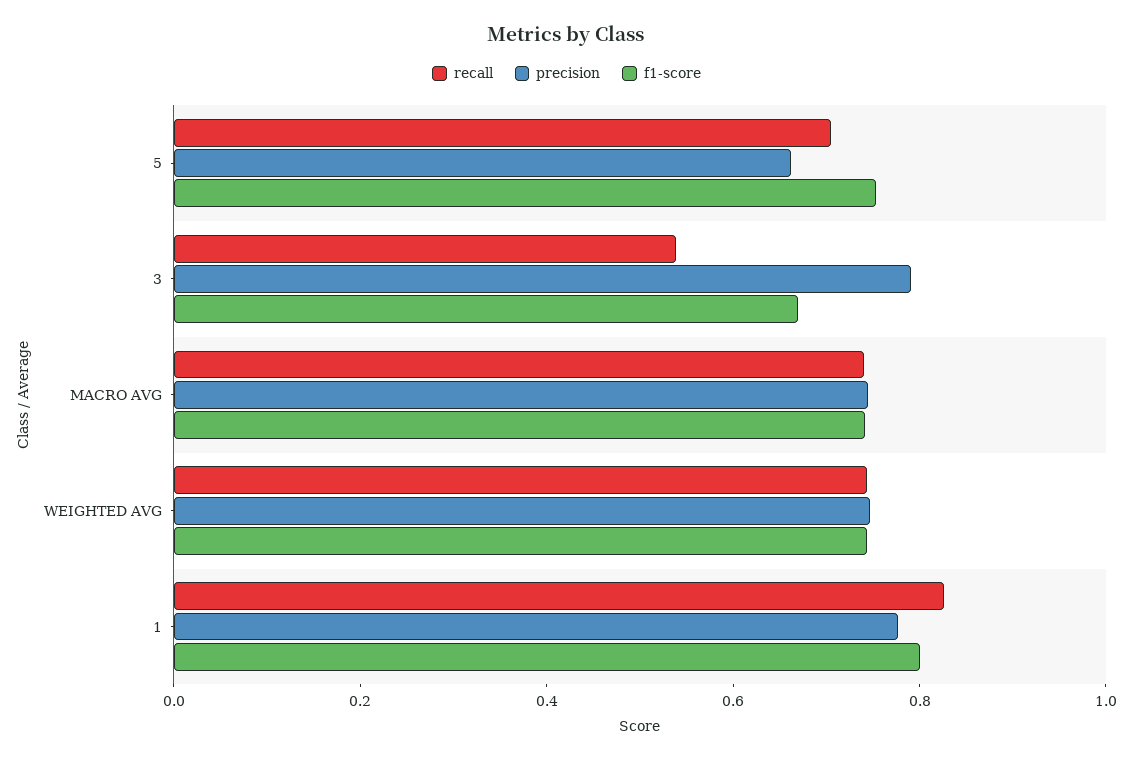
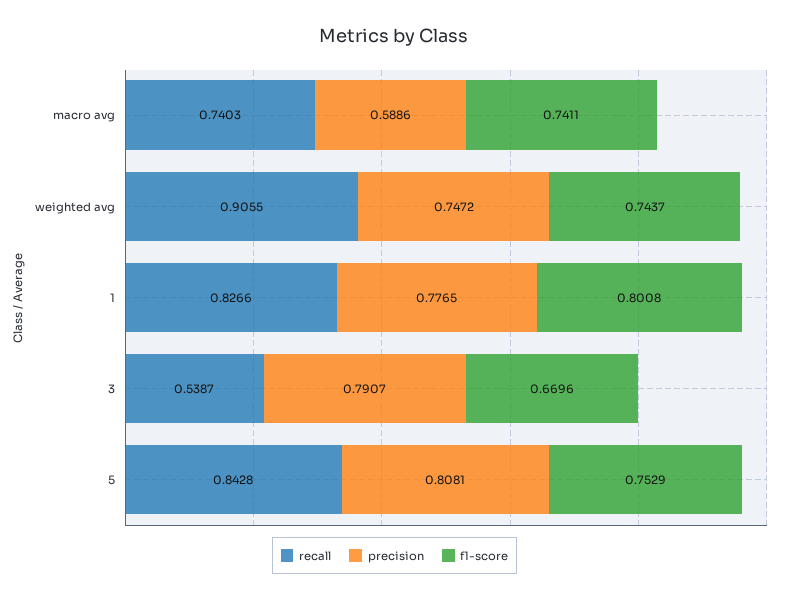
  {
    "recall": {
-     "5": 0.7,
+     "5": 0.8428,
      "3": 0.5387,
      "MACRO AVG": 0.7403,
-     "WEIGHTED AVG": 0.75,
+     "WEIGHTED AVG": 0.9055,
      "1": 0.8266
    },
    "precision": {
-     "5": 0.65,
+     "5": 0.8081,
      "3": 0.7907,
-     "MACRO AVG": 0.75,
+     "MACRO AVG": 0.5886,
      "WEIGHTED AVG": 0.7472,
      "1": 0.7765
    },
    "f1-score": {
      "5": 0.7529,
      "3": 0.6696,
      "MACRO AVG": 0.7411,
      "WEIGHTED AVG": 0.7437,
      "1": 0.8008
    }
  }

